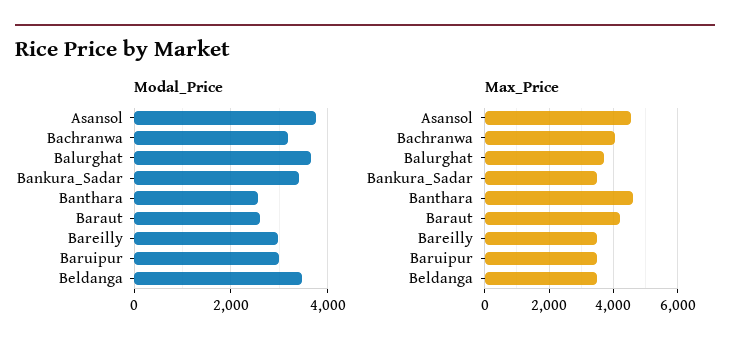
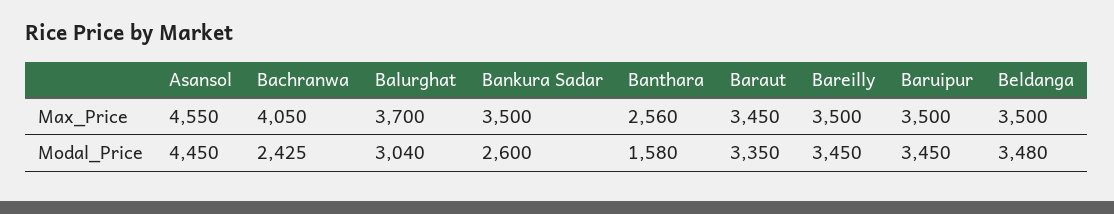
  {
    "Modal_Price": {
-     "Asansol": 3800,
+     "Asansol": 4450,
-     "Bachranwa": 3200,
+     "Bachranwa": 2425,
-     "Balurghat": 3600,
+     "Balurghat": 3040,
-     "Bankura_Sadar": 3400,
+     "Bankura_Sadar": 2600,
-     "Banthara": 2600,
+     "Banthara": 1580,
-     "Baraut": 2600,
+     "Baraut": 3350,
-     "Bareilly": 3000,
+     "Bareilly": 3450,
-     "Baruipur": 3000,
+     "Baruipur": 3450,
      "Beldanga": 3480
    },
    "Max_Price": {
      "Asansol": 4550,
      "Bachranwa": 4050,
      "Balurghat": 3700,
      "Bankura_Sadar": 3500,
-     "Banthara": 4600,
+     "Banthara": 2560,
-     "Baraut": 4200,
+     "Baraut": 3450,
      "Bareilly": 3500,
      "Baruipur": 3500,
      "Beldanga": 3500
    }
  }

